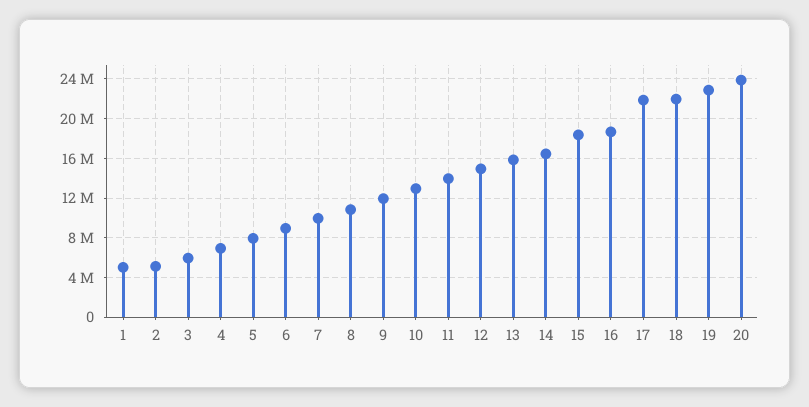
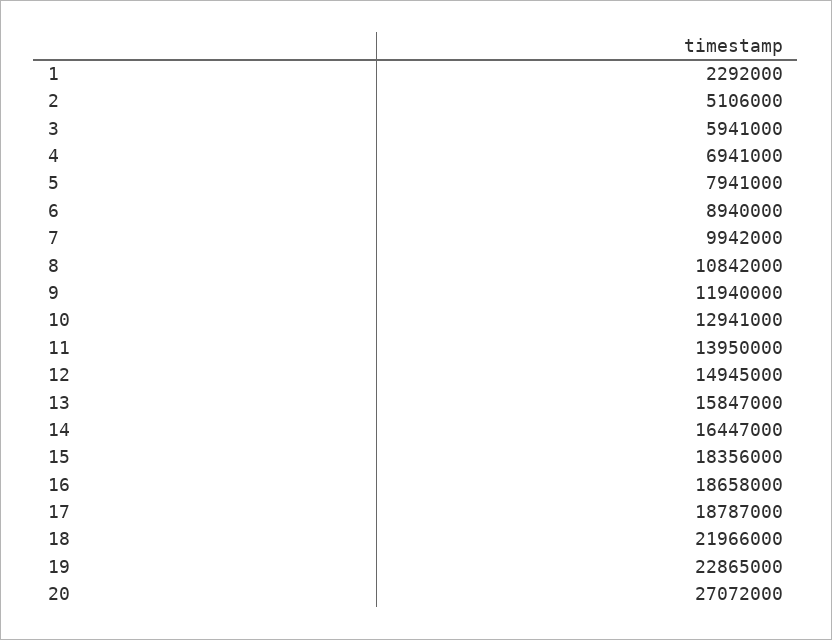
  {
-   "1": 5000000,
+   "1": 2292000,
    "2": 5106000,
    "3": 5941000,
    "4": 6941000,
    "5": 7941000,
    "6": 8940000,
    "7": 9942000,
    "8": 10842000,
    "9": 11940000,
    "10": 12941000,
    "11": 13950000,
    "12": 14945000,
    "13": 15847000,
    "14": 16447000,
    "15": 18356000,
    "16": 18658000,
-   "17": 22000000,
+   "17": 18787000,
    "18": 21966000,
    "19": 22865000,
-   "20": 24000000
+   "20": 27072000
  }

